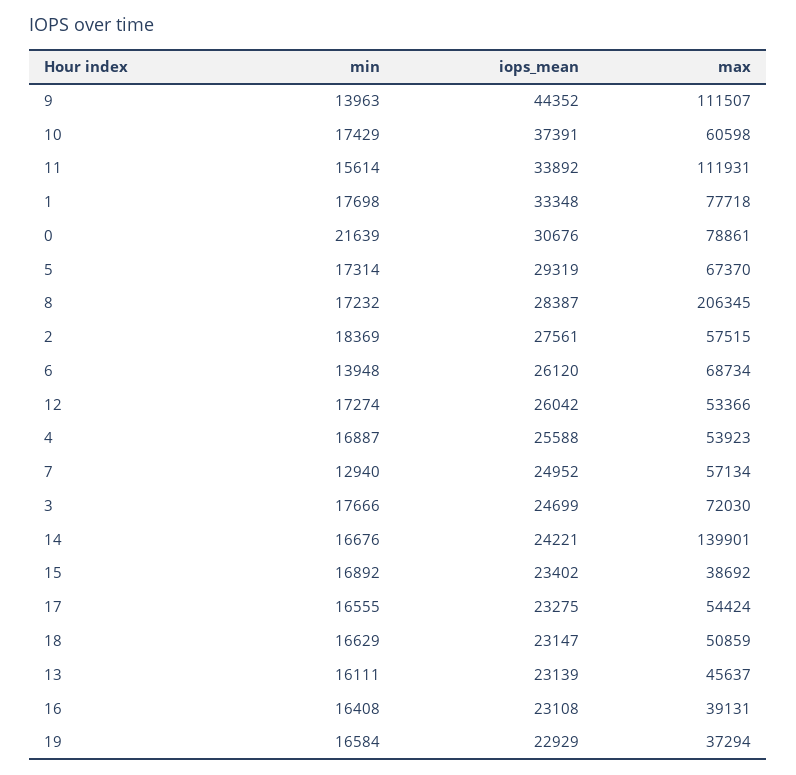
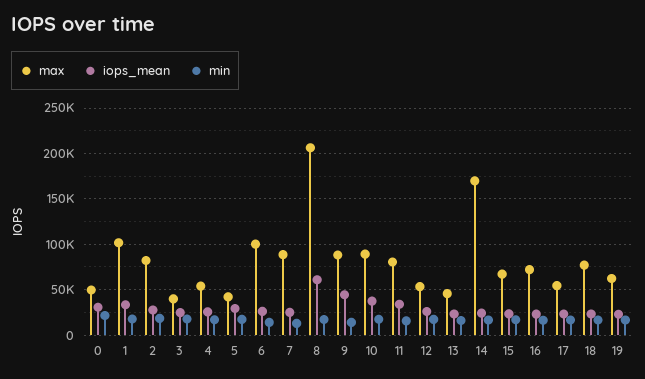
  {
    "min": {
      "9": 13963,
      "10": 17429,
      "11": 15614,
      "1": 17698,
      "0": 21639,
      "5": 17314,
      "8": 17232,
      "2": 18369,
      "6": 13948,
      "12": 17274,
      "4": 16887,
      "7": 12940,
      "3": 17666,
      "14": 16676,
      "15": 16892,
      "17": 16555,
      "18": 16629,
      "13": 16111,
      "16": 16408,
      "19": 16584
    },
    "iops_mean": {
      "9": 44352,
      "10": 37391,
      "11": 33892,
      "1": 33348,
      "0": 30676,
      "5": 29319,
-     "8": 28387,
+     "8": 60000,
      "2": 27561,
      "6": 26120,
      "12": 26042,
      "4": 25588,
      "7": 24952,
      "3": 24699,
      "14": 24221,
      "15": 23402,
      "17": 23275,
      "18": 23147,
      "13": 23139,
      "16": 23108,
      "19": 22929
    },
    "max": {
-     "9": 111507,
+     "9": 90000,
-     "10": 60598,
+     "10": 90000,
-     "11": 111931,
+     "11": 80000,
-     "1": 77718,
+     "1": 100000,
-     "0": 78861,
+     "0": 50000,
-     "5": 67370,
+     "5": 40000,
      "8": 206345,
-     "2": 57515,
+     "2": 80000,
-     "6": 68734,
+     "6": 100000,
      "12": 53366,
      "4": 53923,
-     "7": 57134,
+     "7": 90000,
-     "3": 72030,
+     "3": 40000,
-     "14": 139901,
+     "14": 170000,
-     "15": 38692,
+     "15": 70000,
      "17": 54424,
-     "18": 50859,
+     "18": 80000,
      "13": 45637,
-     "16": 39131,
+     "16": 70000,
-     "19": 37294
+     "19": 60000
    }
  }

